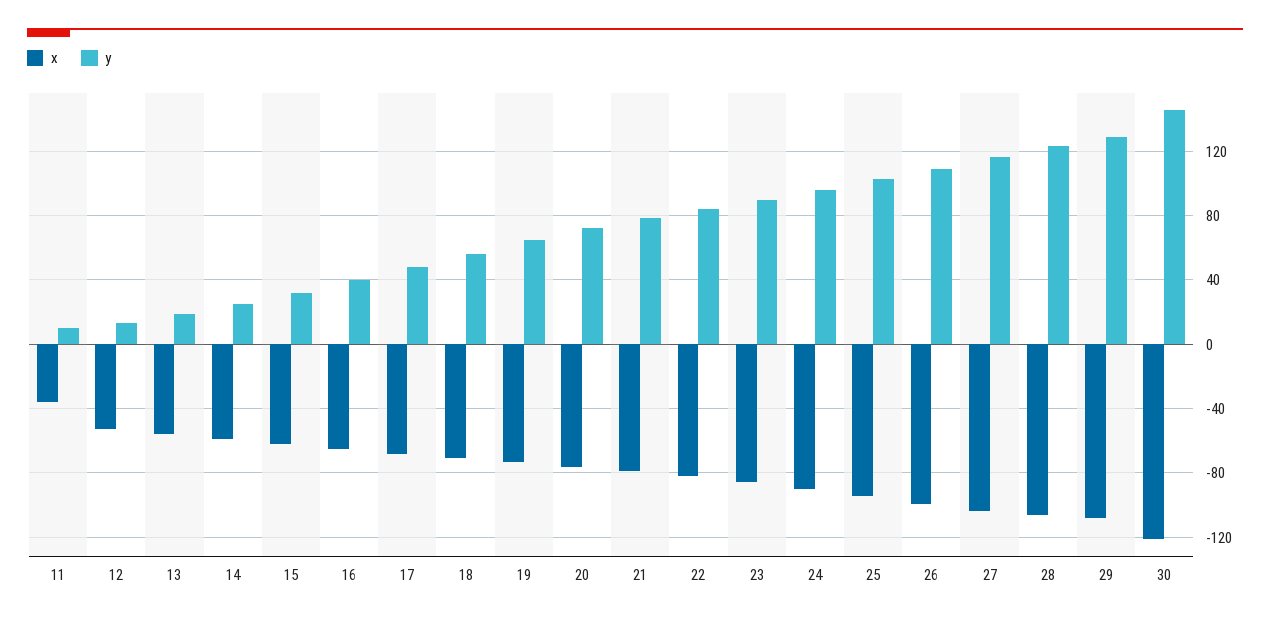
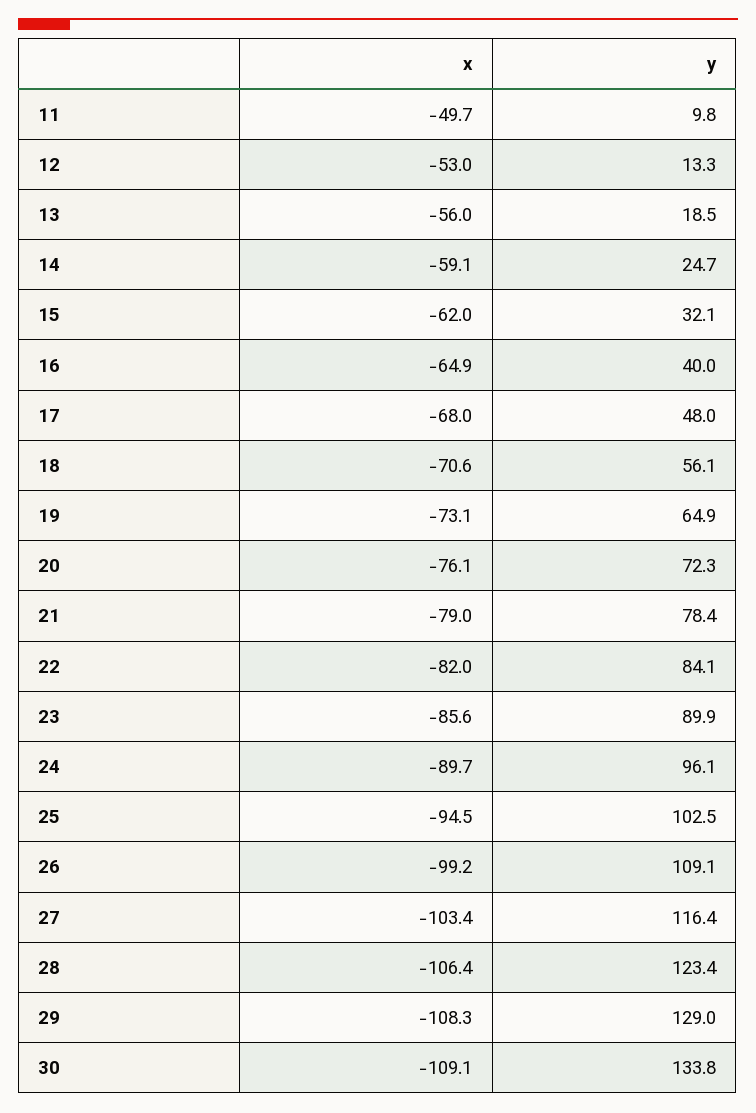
  {
    "x": {
-     "11": -35,
+     "11": -49.7,
      "12": -53,
      "13": -56,
      "14": -59.1,
      "15": -62,
      "16": -64.9,
      "17": -68,
      "18": -70.6,
      "19": -73.1,
      "20": -76.1,
      "21": -79,
      "22": -82,
      "23": -85.6,
      "24": -89.7,
      "25": -94.5,
      "26": -99.2,
      "27": -103.4,
      "28": -106.4,
      "29": -108.3,
-     "30": -120
+     "30": -109.1
    },
    "y": {
      "11": 9.8,
      "12": 13.3,
      "13": 18.5,
      "14": 24.7,
      "15": 32.1,
      "16": 40,
      "17": 48,
      "18": 56.1,
      "19": 64.9,
      "20": 72.3,
      "21": 78.4,
      "22": 84.1,
      "23": 89.9,
      "24": 96.1,
      "25": 102.5,
      "26": 109.1,
      "27": 116.4,
      "28": 123.4,
      "29": 129,
-     "30": 145
+     "30": 133.8
    }
  }

